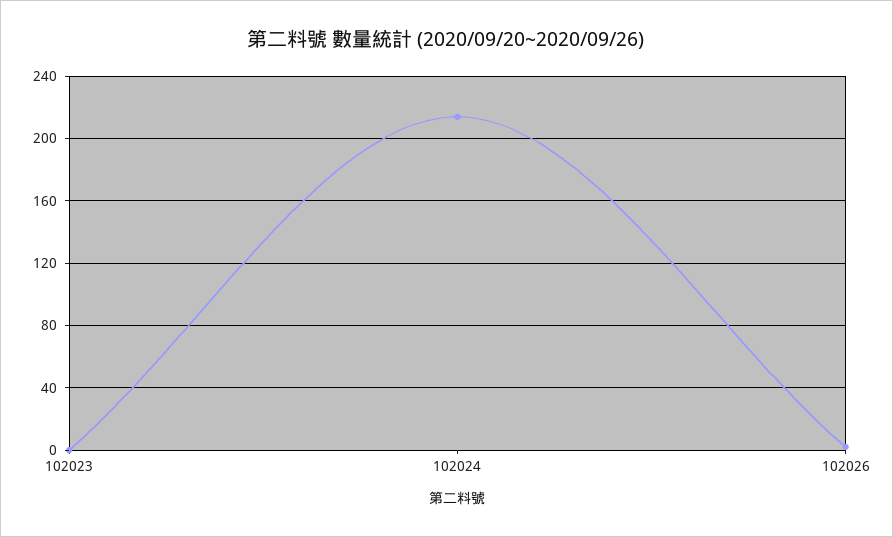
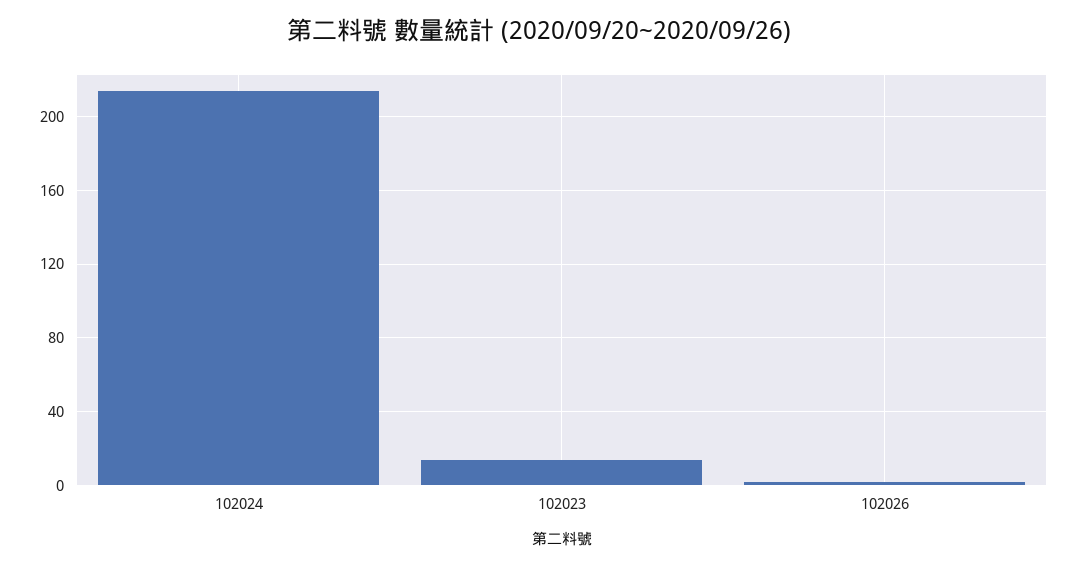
  {
-   "102023": 0,
+   "102023": 15,
    "102024": 215,
    "102026": 0
  }

